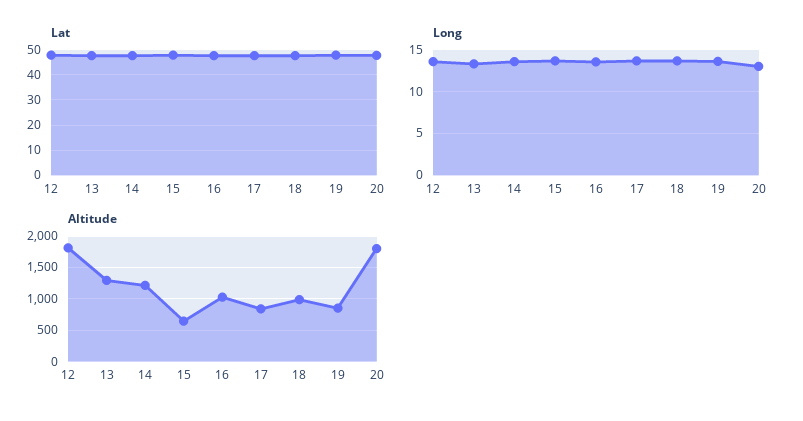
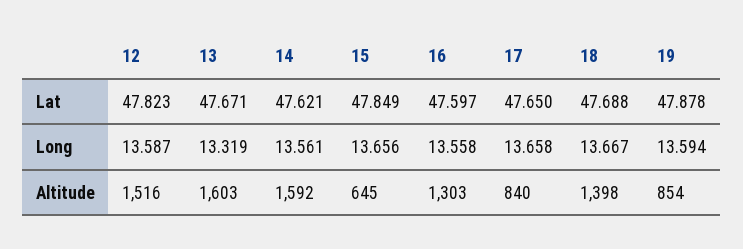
  {
    "Lat": {
      "12": 47.823,
      "13": 47.671,
      "14": 47.621,
      "15": 47.849,
      "16": 47.597,
      "17": 47.65,
      "18": 47.688,
-     "19": 47.878,
+     "19": 47.878
-     "20": 47.5
    },
    "Long": {
      "12": 13.587,
      "13": 13.319,
      "14": 13.561,
      "15": 13.656,
      "16": 13.558,
      "17": 13.658,
      "18": 13.667,
-     "19": 13.594,
+     "19": 13.594
-     "20": 13
    },
    "Altitude": {
-     "12": 1800,
+     "12": 1516,
-     "13": 1300,
+     "13": 1603,
-     "14": 1200,
+     "14": 1592,
      "15": 645,
-     "16": 1000,
+     "16": 1303,
      "17": 840,
-     "18": 1000,
+     "18": 1398,
-     "19": 854,
+     "19": 854
-     "20": 1800
    }
  }

